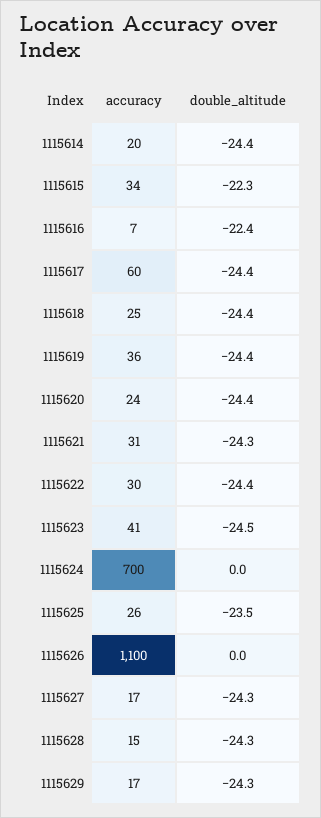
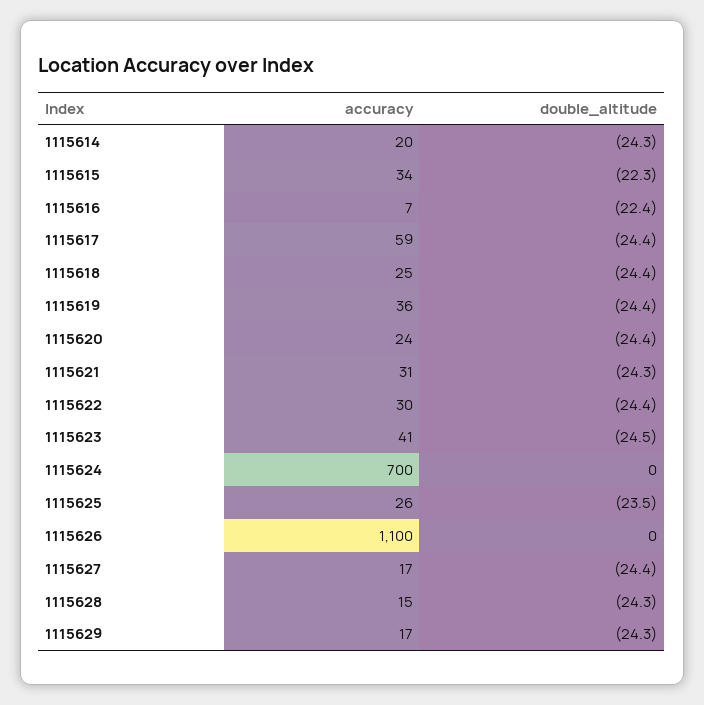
  {
    "accuracy": {
      "1115614": 20,
      "1115615": 34,
      "1115616": 7,
-     "1115617": 60,
+     "1115617": 59,
      "1115618": 25,
      "1115619": 36,
      "1115620": 24,
      "1115621": 31,
      "1115622": 30,
      "1115623": 41,
      "1115624": 700,
      "1115625": 26,
      "1115626": 1100,
      "1115627": 17,
      "1115628": 15,
      "1115629": 17
    },
    "double_altitude": {
-     "1115614": -24.4,
+     "1115614": -24.3,
      "1115615": -22.3,
      "1115616": -22.4,
      "1115617": -24.4,
      "1115618": -24.4,
      "1115619": -24.4,
      "1115620": -24.4,
      "1115621": -24.3,
      "1115622": -24.4,
      "1115623": -24.5,
      "1115624": 0,
      "1115625": -23.5,
      "1115626": 0,
-     "1115627": -24.3,
+     "1115627": -24.4,
      "1115628": -24.3,
      "1115629": -24.3
    }
  }

